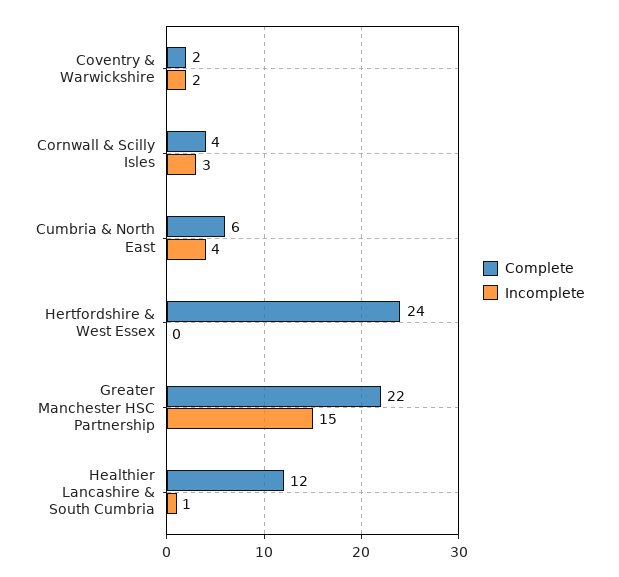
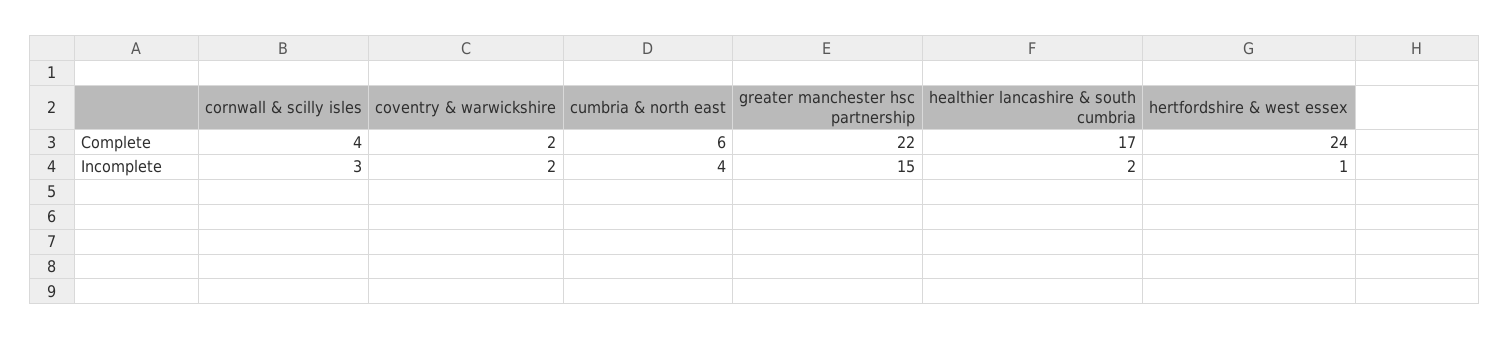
  {
    "Complete": {
      "Coventry & Warwickshire": 2,
      "Cornwall & Scilly Isles": 4,
      "Cumbria & North East": 6,
      "Hertfordshire & West Essex": 24,
      "Greater Manchester HSC Partnership": 22,
-     "Healthier Lancashire & South Cumbria": 12
+     "Healthier Lancashire & South Cumbria": 17
    },
    "Incomplete": {
      "Coventry & Warwickshire": 2,
      "Cornwall & Scilly Isles": 3,
      "Cumbria & North East": 4,
-     "Hertfordshire & West Essex": 0,
+     "Hertfordshire & West Essex": 1,
      "Greater Manchester HSC Partnership": 15,
-     "Healthier Lancashire & South Cumbria": 1
+     "Healthier Lancashire & South Cumbria": 2
    }
  }

